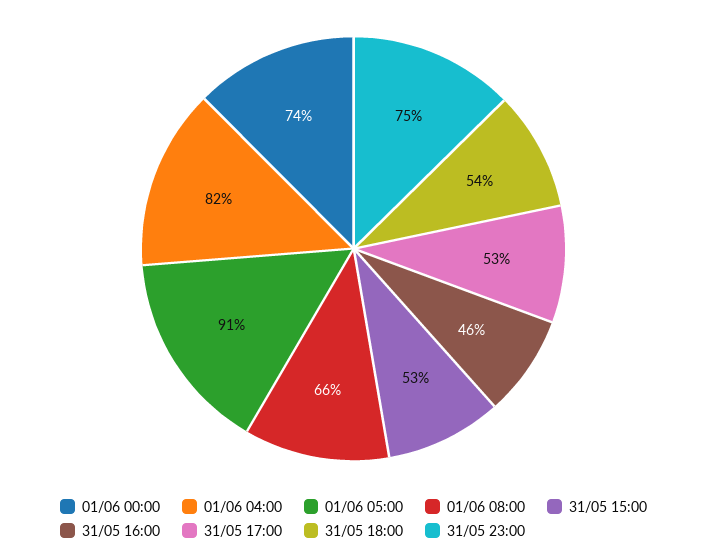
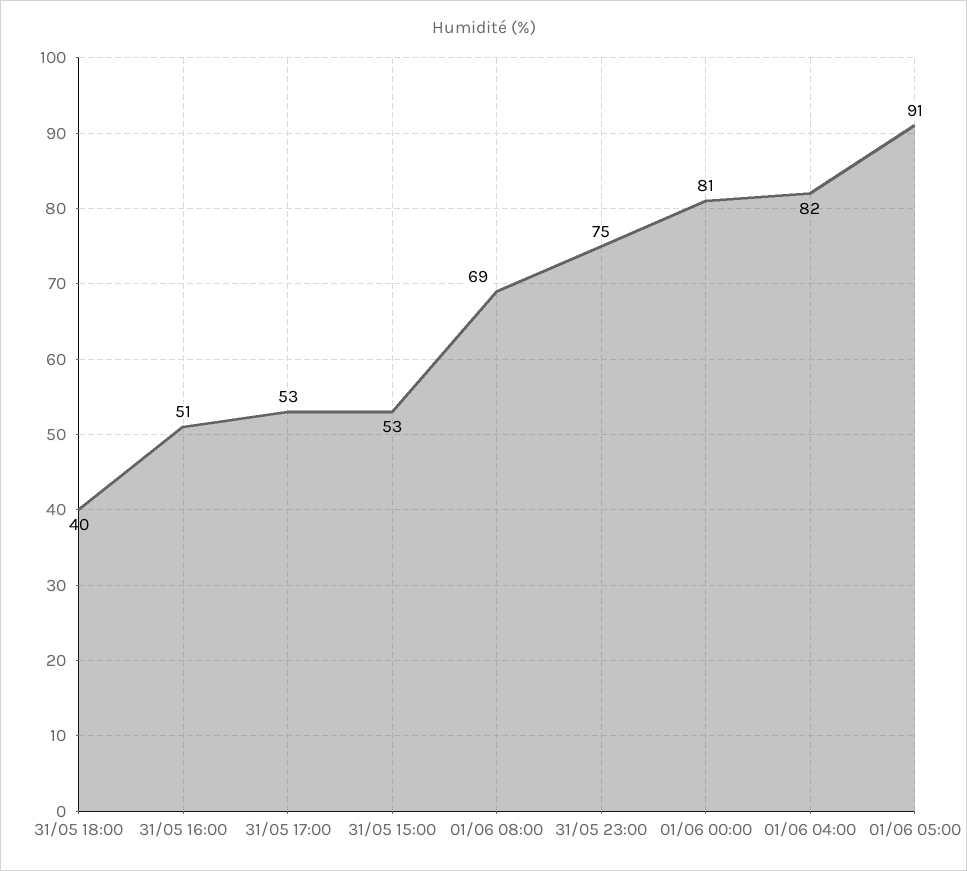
  {
-   "01/06 00:00": 74,
+   "01/06 00:00": 81,
    "01/06 04:00": 82,
    "01/06 05:00": 91,
-   "01/06 08:00": 66,
+   "01/06 08:00": 69,
    "31/05 15:00": 53,
-   "31/05 16:00": 46,
+   "31/05 16:00": 51,
    "31/05 17:00": 53,
-   "31/05 18:00": 54,
+   "31/05 18:00": 40,
    "31/05 23:00": 75
  }

